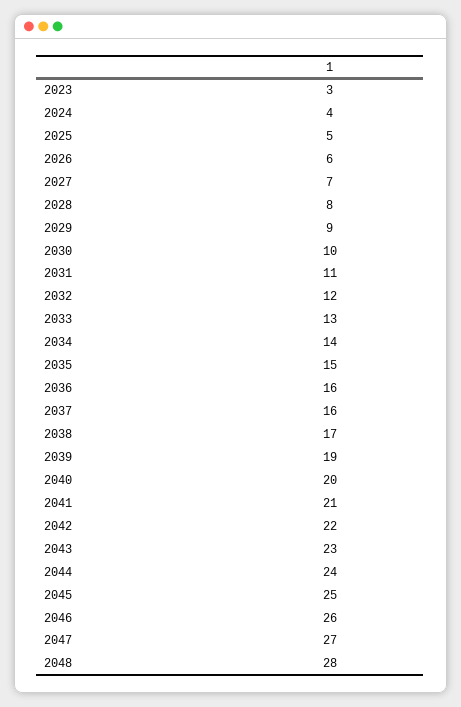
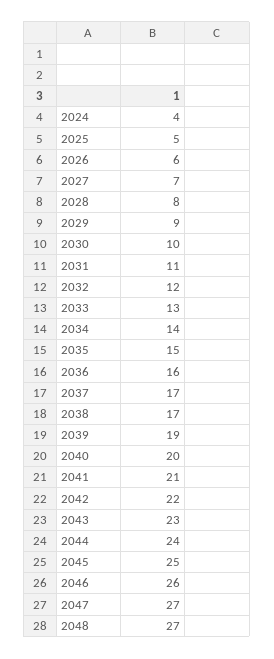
  {
-   "2023": 3,
    "2024": 4,
    "2025": 5,
    "2026": 6,
    "2027": 7,
    "2028": 8,
    "2029": 9,
    "2030": 10,
    "2031": 11,
    "2032": 12,
    "2033": 13,
    "2034": 14,
    "2035": 15,
    "2036": 16,
-   "2037": 16,
+   "2037": 17,
    "2038": 17,
    "2039": 19,
    "2040": 20,
    "2041": 21,
    "2042": 22,
    "2043": 23,
    "2044": 24,
    "2045": 25,
    "2046": 26,
    "2047": 27,
-   "2048": 28
+   "2048": 27
  }

